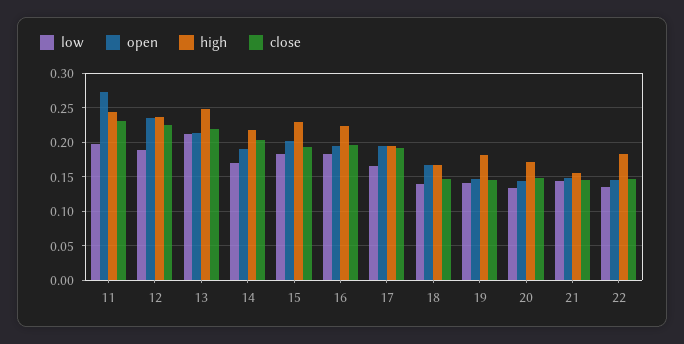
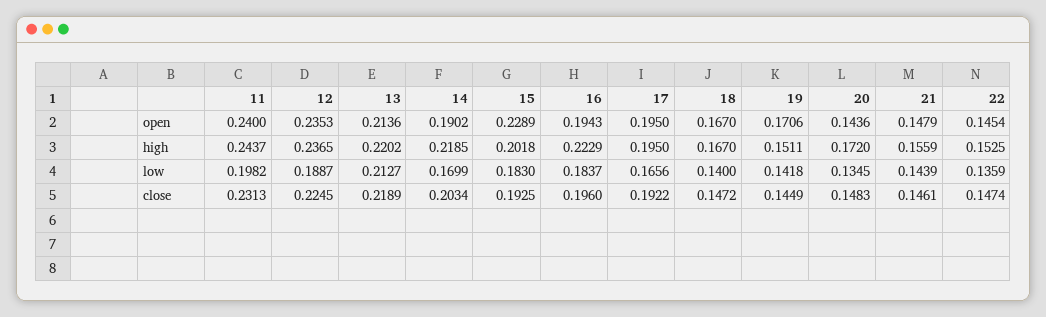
  {
    "low": {
      "11": 0.1982,
      "12": 0.1887,
      "13": 0.2127,
      "14": 0.1699,
      "15": 0.183,
      "16": 0.1837,
      "17": 0.1656,
      "18": 0.14,
      "19": 0.1418,
      "20": 0.1345,
      "21": 0.1439,
      "22": 0.1359
    },
    "open": {
-     "11": 0.27,
+     "11": 0.24,
      "12": 0.2353,
      "13": 0.2136,
      "14": 0.1902,
-     "15": 0.2,
+     "15": 0.2289,
      "16": 0.1943,
      "17": 0.195,
      "18": 0.167,
-     "19": 0.15,
+     "19": 0.1706,
      "20": 0.1436,
      "21": 0.1479,
      "22": 0.1454
    },
    "high": {
      "11": 0.2437,
      "12": 0.2365,
-     "13": 0.25,
+     "13": 0.2202,
      "14": 0.2185,
-     "15": 0.23,
+     "15": 0.2018,
      "16": 0.2229,
      "17": 0.195,
      "18": 0.167,
-     "19": 0.18,
+     "19": 0.1511,
      "20": 0.172,
      "21": 0.1559,
-     "22": 0.18
+     "22": 0.1525
    },
    "close": {
      "11": 0.2313,
      "12": 0.2245,
      "13": 0.2189,
      "14": 0.2034,
      "15": 0.1925,
      "16": 0.196,
      "17": 0.1922,
      "18": 0.1472,
      "19": 0.1449,
      "20": 0.1483,
      "21": 0.1461,
      "22": 0.1474
    }
  }

